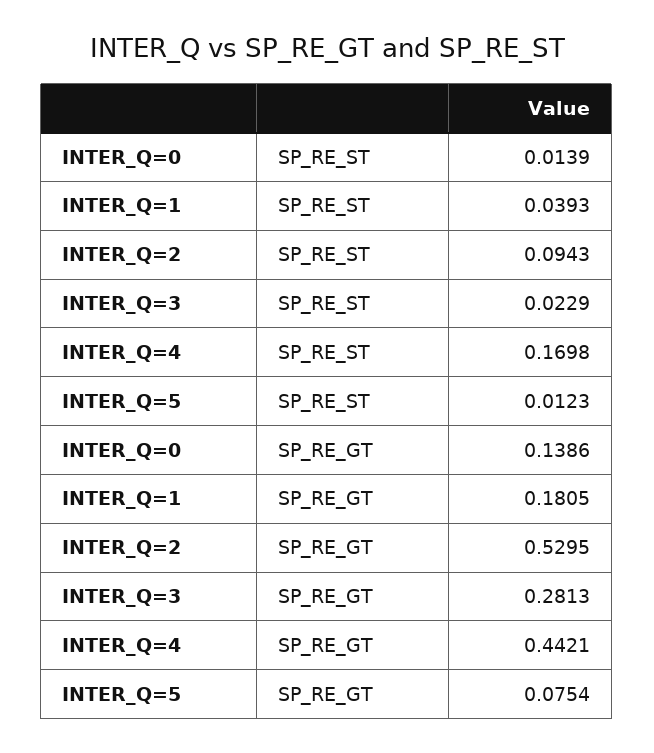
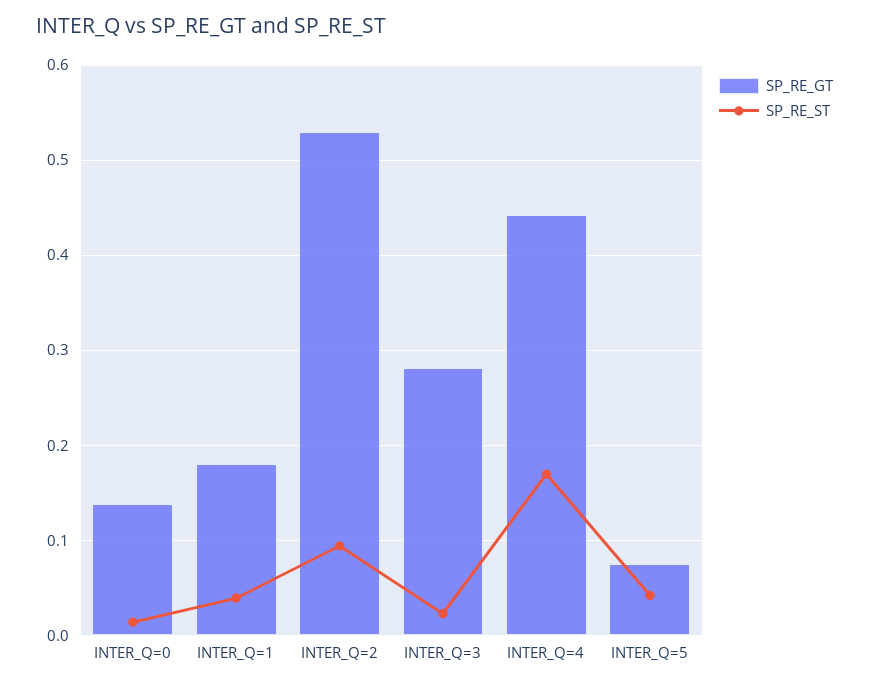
  {
    "SP_RE_ST": {
      "INTER_Q=0": 0.0139,
      "INTER_Q=1": 0.0393,
      "INTER_Q=2": 0.0943,
      "INTER_Q=3": 0.0229,
      "INTER_Q=4": 0.1698,
-     "INTER_Q=5": 0.0123
+     "INTER_Q=5": 0.04
    },
    "SP_RE_GT": {
      "INTER_Q=0": 0.1386,
      "INTER_Q=1": 0.1805,
      "INTER_Q=2": 0.5295,
      "INTER_Q=3": 0.2813,
      "INTER_Q=4": 0.4421,
      "INTER_Q=5": 0.0754
    }
  }

